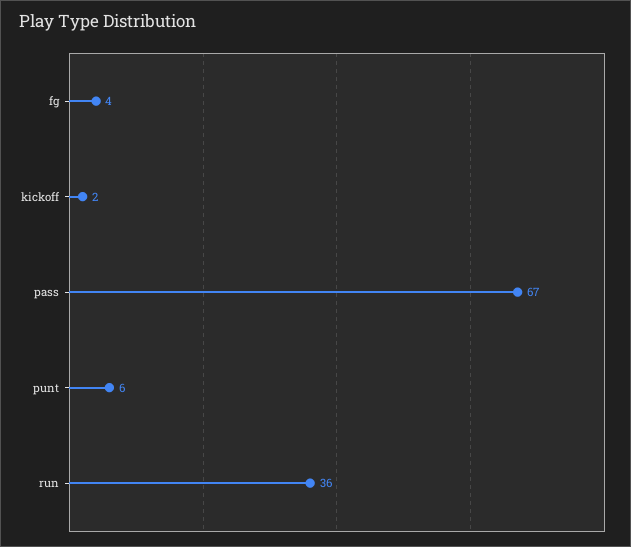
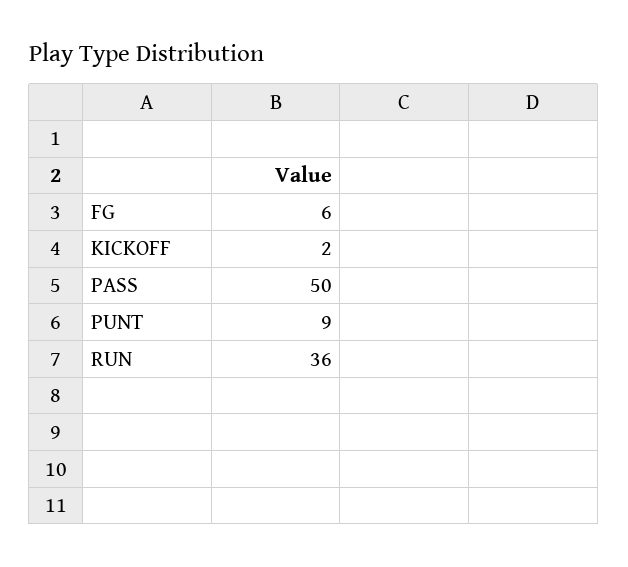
  {
-   "fg": 4,
+   "fg": 6,
    "kickoff": 2,
-   "pass": 67,
+   "pass": 50,
-   "punt": 6,
+   "punt": 9,
    "run": 36
  }

